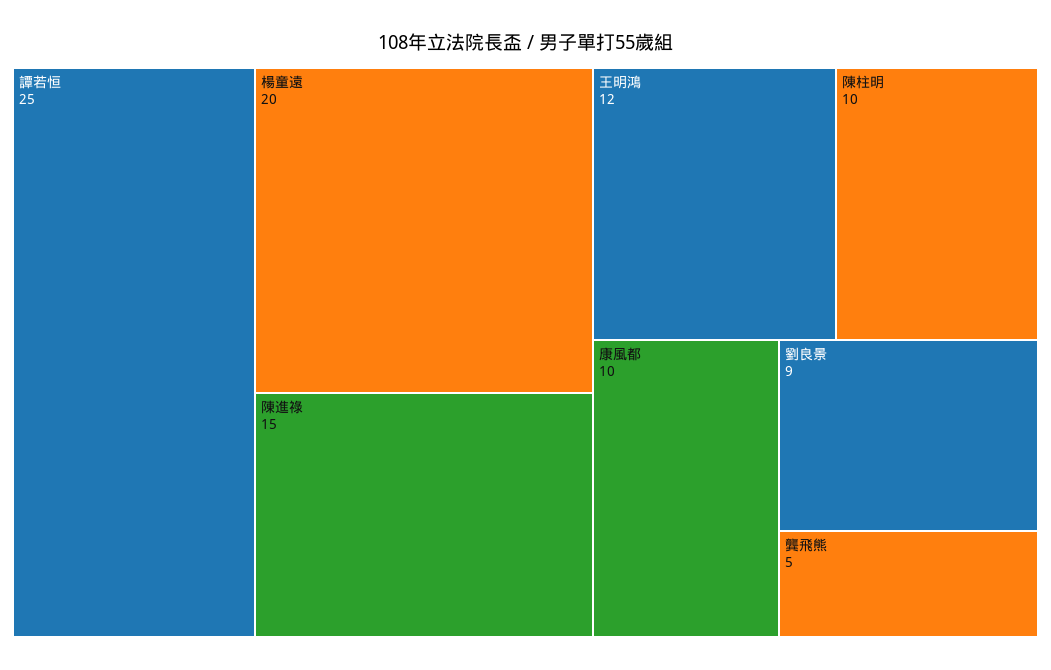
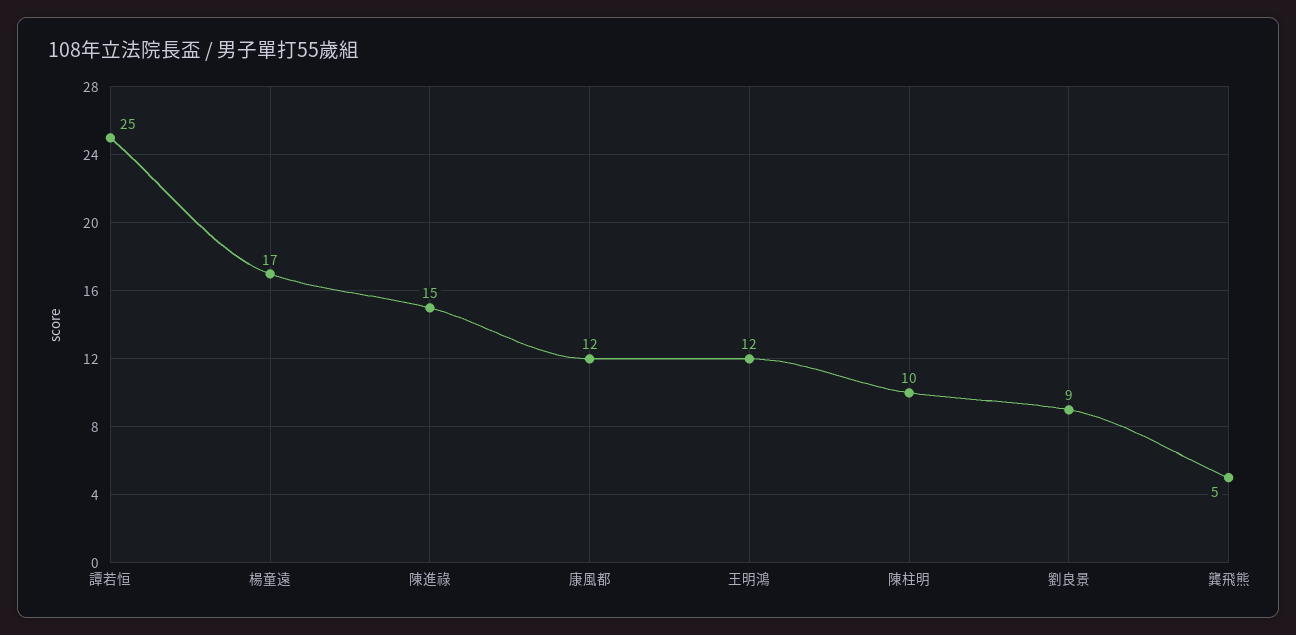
  {
    "譚若恒": 25,
-   "楊童遠": 20,
+   "楊童遠": 17,
    "陳進祿": 15,
    "王明鴻": 12,
    "陳柱明": 10,
-   "康風都": 10,
+   "康風都": 12,
    "劉良景": 9,
    "龔飛熊": 5
  }

